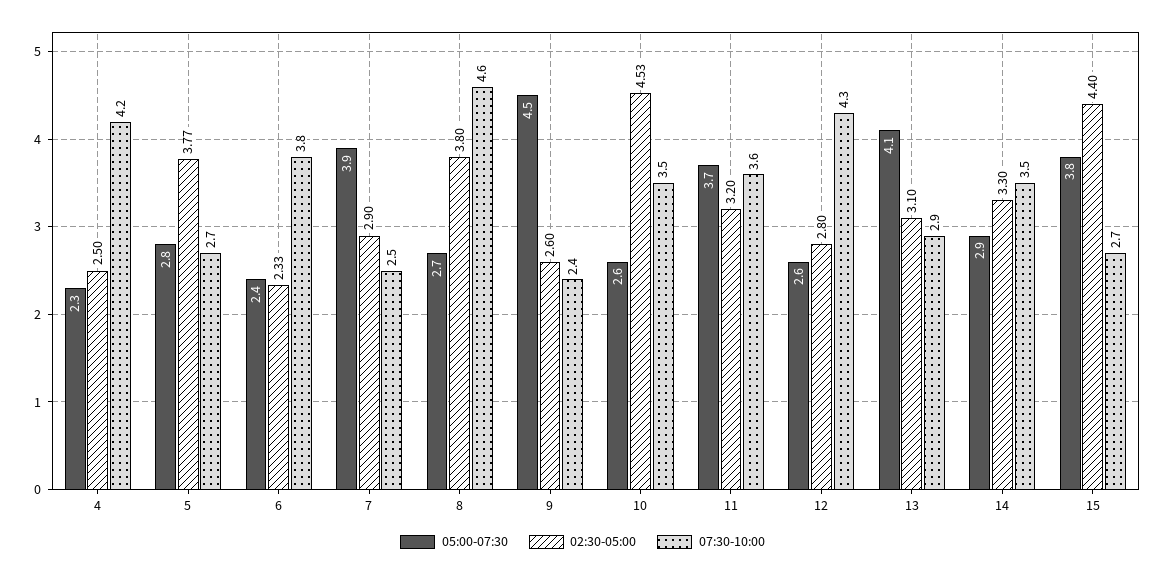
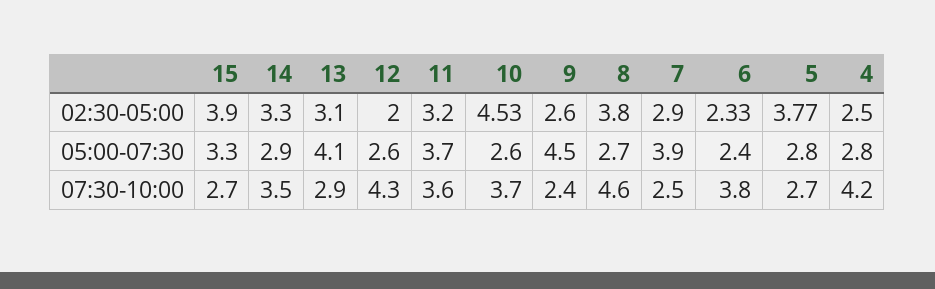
  {
    "05:00-07:30": {
-     "4": 2.3,
+     "4": 2.8,
      "5": 2.8,
      "6": 2.4,
      "7": 3.9,
      "8": 2.7,
      "9": 4.5,
      "10": 2.6,
      "11": 3.7,
      "12": 2.6,
      "13": 4.1,
      "14": 2.9,
-     "15": 3.8
+     "15": 3.3
    },
    "02:30-05:00": {
      "4": 2.5,
      "5": 3.77,
      "6": 2.33,
      "7": 2.9,
      "8": 3.8,
      "9": 2.6,
      "10": 4.53,
      "11": 3.2,
-     "12": 2.8,
+     "12": 2,
      "13": 3.1,
      "14": 3.3,
-     "15": 4.4
+     "15": 3.9
    },
    "07:30-10:00": {
      "4": 4.2,
      "5": 2.7,
      "6": 3.8,
      "7": 2.5,
      "8": 4.6,
      "9": 2.4,
-     "10": 3.5,
+     "10": 3.7,
      "11": 3.6,
      "12": 4.3,
      "13": 2.9,
      "14": 3.5,
      "15": 2.7
    }
  }

